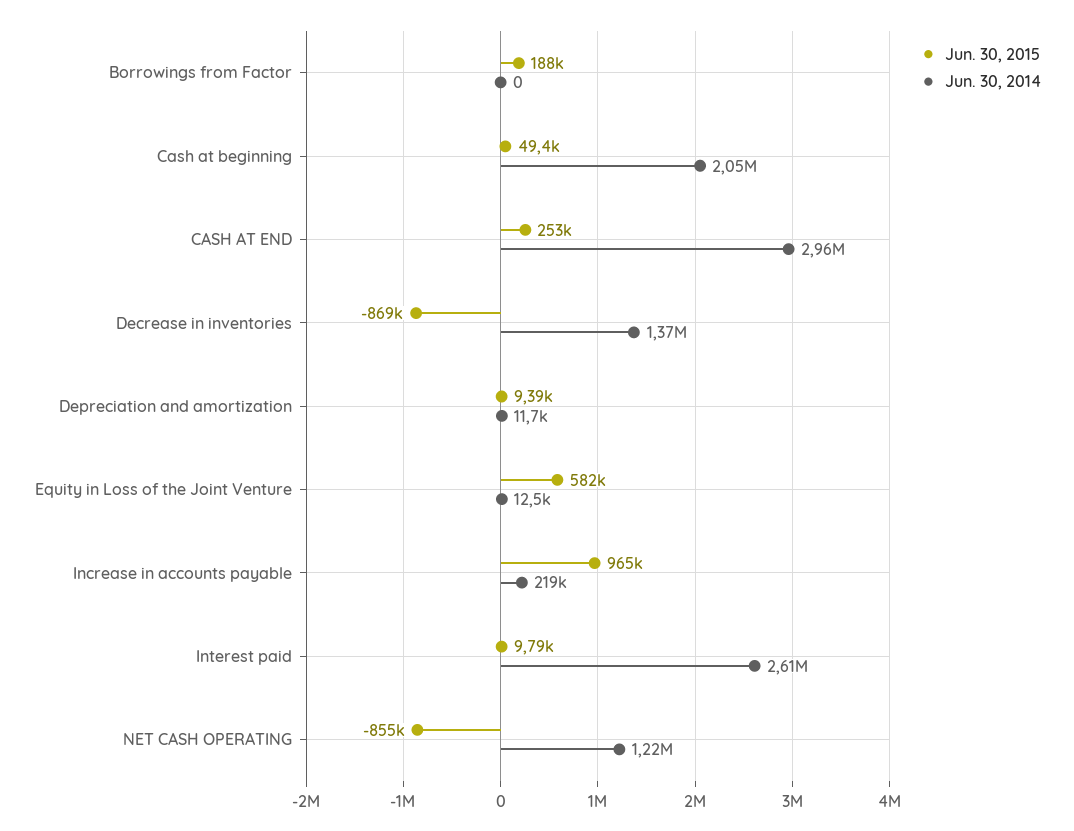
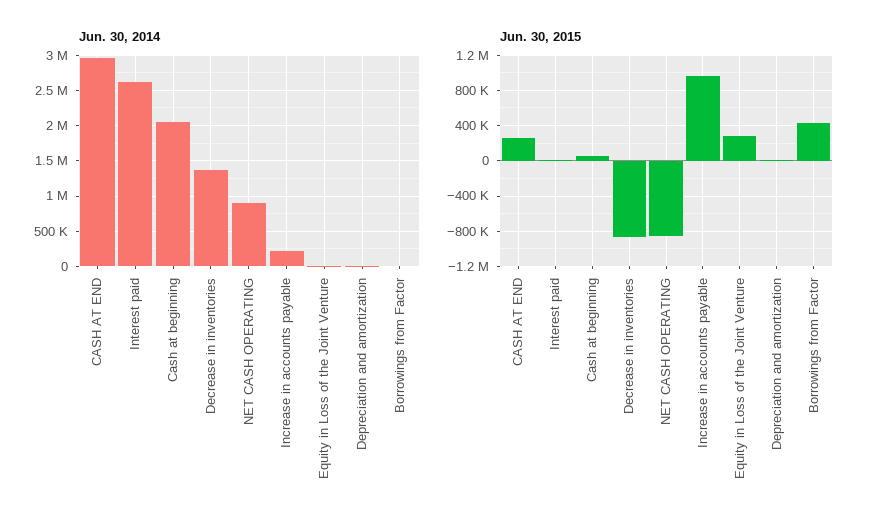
  {
    "Jun. 30, 2015": {
-     "Borrowings from Factor": 188000,
+     "Borrowings from Factor": 400000,
      "Cash at beginning": 49400,
      "CASH AT END": 253000,
      "Decrease in inventories": -869000,
      "Depreciation and amortization": 9390,
-     "Equity in Loss of the Joint Venture": 582000,
+     "Equity in Loss of the Joint Venture": 300000,
      "Increase in accounts payable": 965000,
      "Interest paid": 9790,
      "NET CASH OPERATING": -855000
    },
    "Jun. 30, 2014": {
      "Borrowings from Factor": 0,
      "Cash at beginning": 2050000,
      "CASH AT END": 2960000,
      "Decrease in inventories": 1370000,
      "Depreciation and amortization": 11700,
      "Equity in Loss of the Joint Venture": 12500,
      "Increase in accounts payable": 219000,
      "Interest paid": 2610000,
-     "NET CASH OPERATING": 1220000
+     "NET CASH OPERATING": 900000
    }
  }

